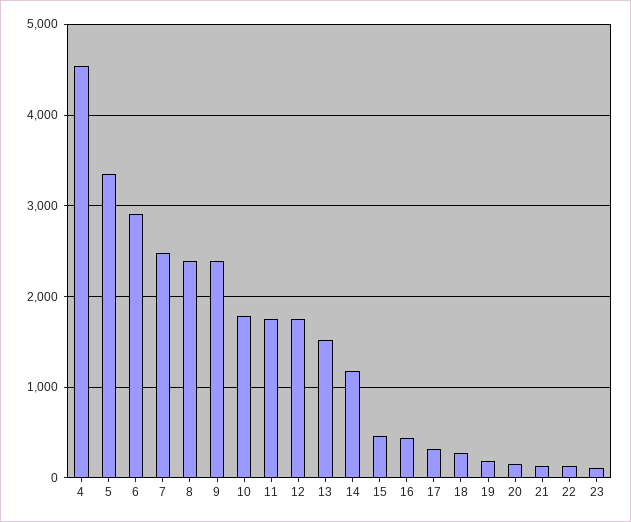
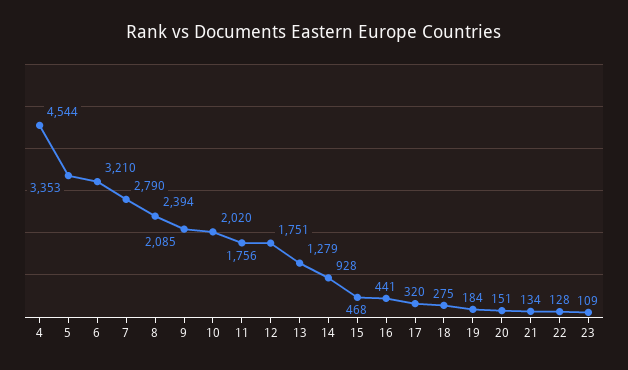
  {
    "4": 4544,
    "5": 3353,
-   "6": 2900,
+   "6": 3210,
-   "7": 2500,
+   "7": 2790,
    "8": 2394,
-   "9": 2400,
+   "9": 2085,
-   "10": 1800,
+   "10": 2020,
    "11": 1756,
    "12": 1751,
-   "13": 1500,
+   "13": 1279,
-   "14": 1200,
+   "14": 928,
    "15": 468,
    "16": 441,
    "17": 320,
    "18": 275,
    "19": 184,
    "20": 151,
    "21": 134,
    "22": 128,
    "23": 109
  }

